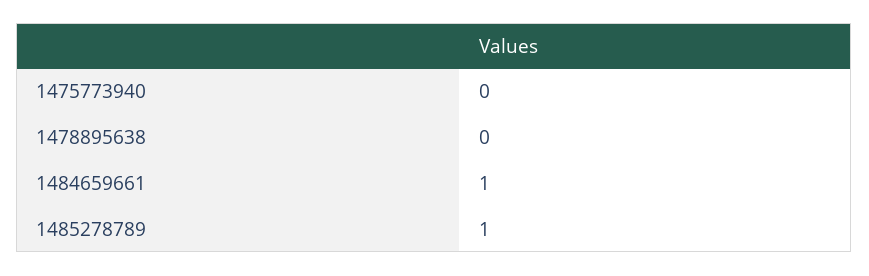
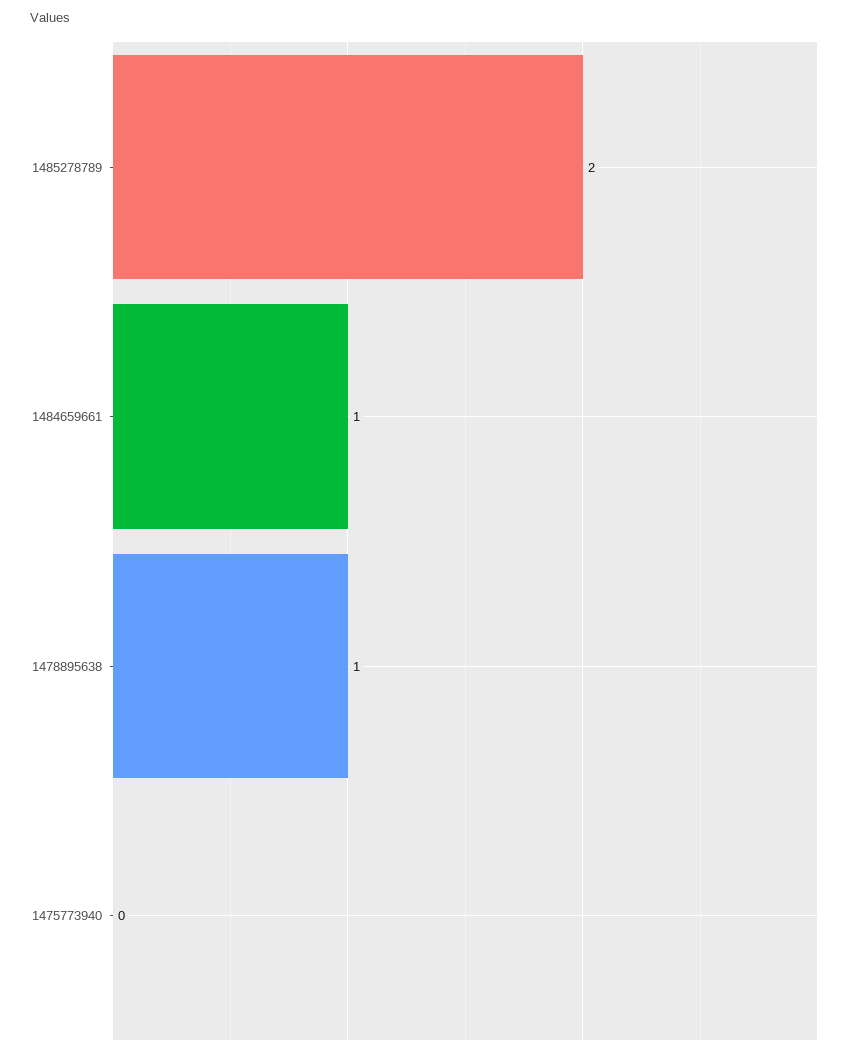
  {
    "1475773940": 0,
-   "1478895638": 0,
+   "1478895638": 1,
    "1484659661": 1,
-   "1485278789": 1
+   "1485278789": 2
  }

